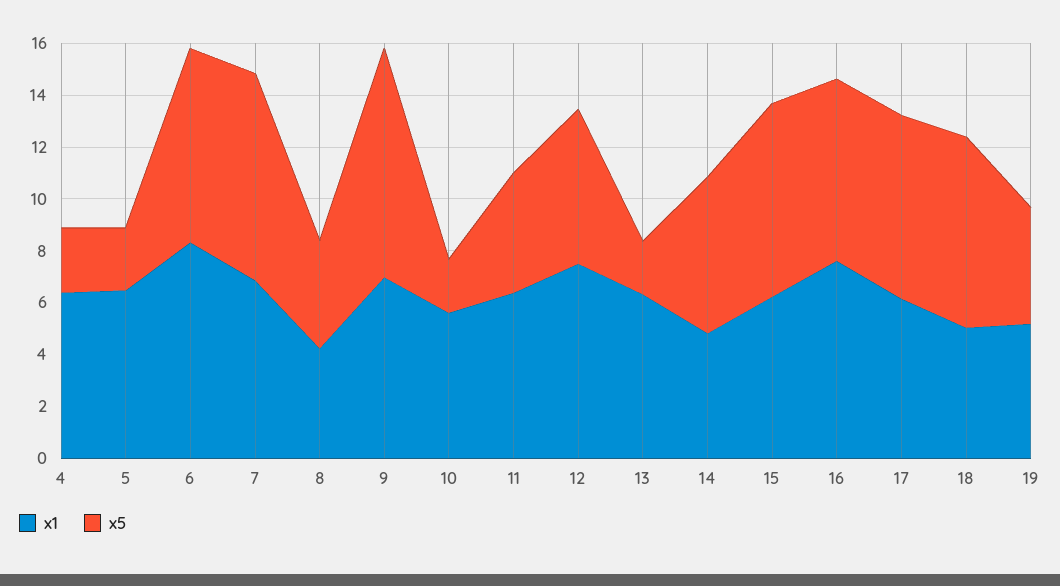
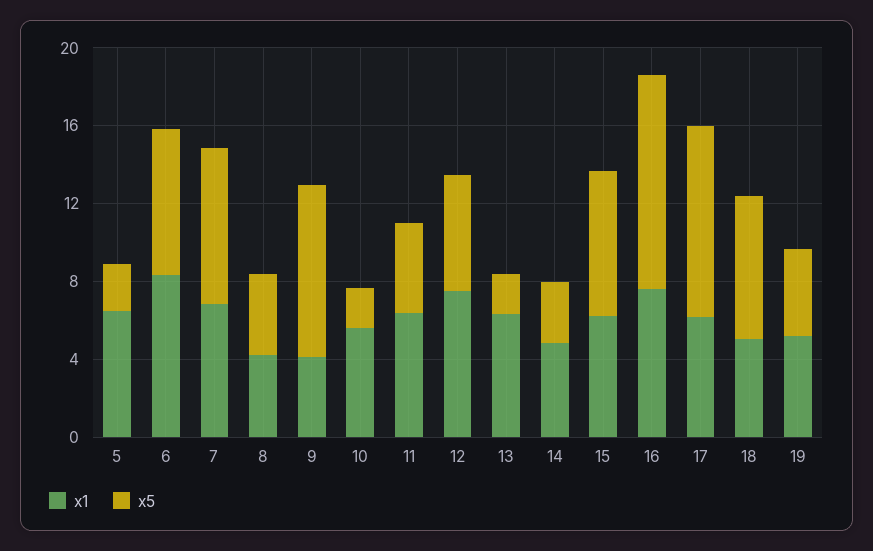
  {
    "x1": {
-     "4": 6.5,
      "5": 6.5,
      "6": 8.5,
      "7": 7,
      "8": 4,
-     "9": 7,
+     "9": 4,
      "10": 5.5,
      "11": 6.5,
      "12": 7.5,
      "13": 6.5,
      "14": 5,
      "15": 6,
      "16": 7.5,
      "17": 6,
      "18": 5,
      "19": 5
    },
    "x5": {
-     "4": 2.5,
      "5": 2.5,
      "6": 7.5,
      "7": 8,
      "8": 4,
      "9": 9,
      "10": 2,
      "11": 4.5,
      "12": 6,
      "13": 2,
-     "14": 6,
+     "14": 3,
      "15": 7.5,
-     "16": 7,
+     "16": 11,
-     "17": 7,
+     "17": 10,
      "18": 7.5,
      "19": 4.5
    }
  }

